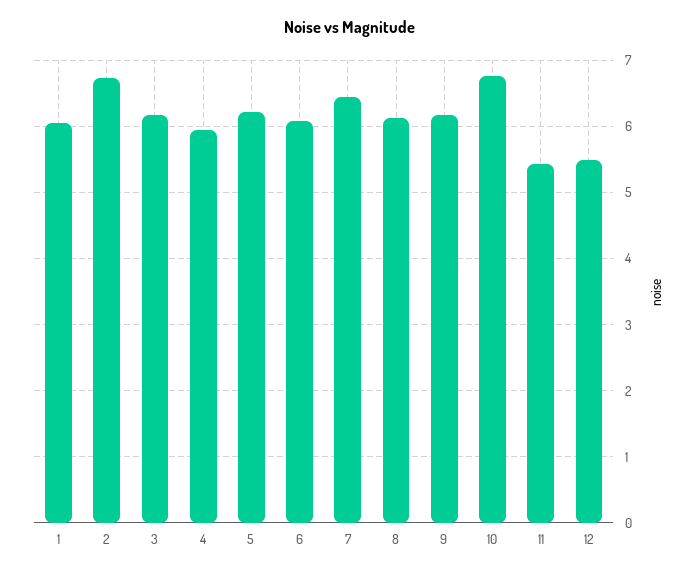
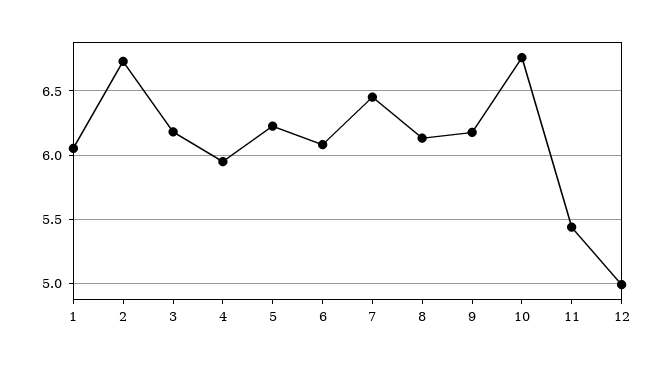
  {
    "1": 6.05,
    "2": 6.75,
    "3": 6.2,
    "4": 5.95,
    "5": 6.25,
    "6": 6.1,
    "7": 6.45,
    "8": 6.15,
    "9": 6.2,
    "10": 6.75,
    "11": 5.45,
-   "12": 5.5
+   "12": 5
  }

